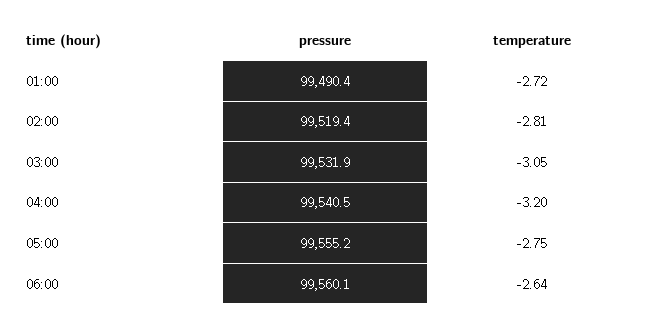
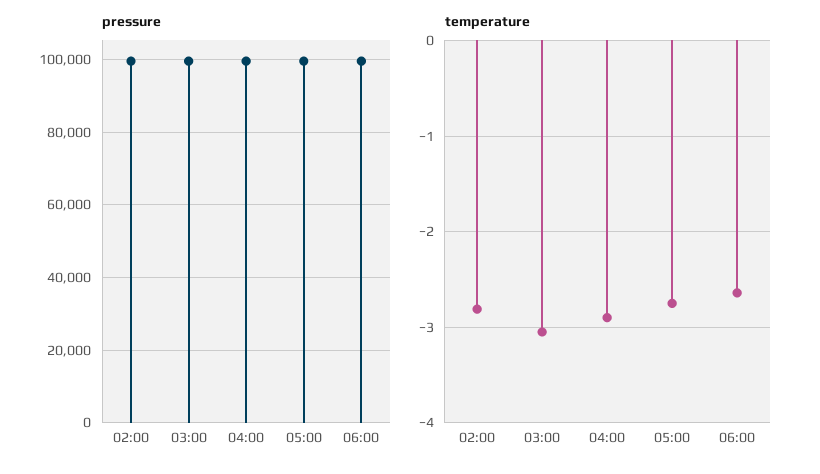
  {
    "pressure": {
-     "01:00": 99490.4,
      "02:00": 99519.4,
      "03:00": 99531.9,
      "04:00": 99540.5,
      "05:00": 99555.2,
      "06:00": 99560.1
    },
    "temperature": {
-     "01:00": -2.72,
      "02:00": -2.81,
      "03:00": -3.05,
-     "04:00": -3.2,
+     "04:00": -2.9,
      "05:00": -2.75,
      "06:00": -2.64
    }
  }

